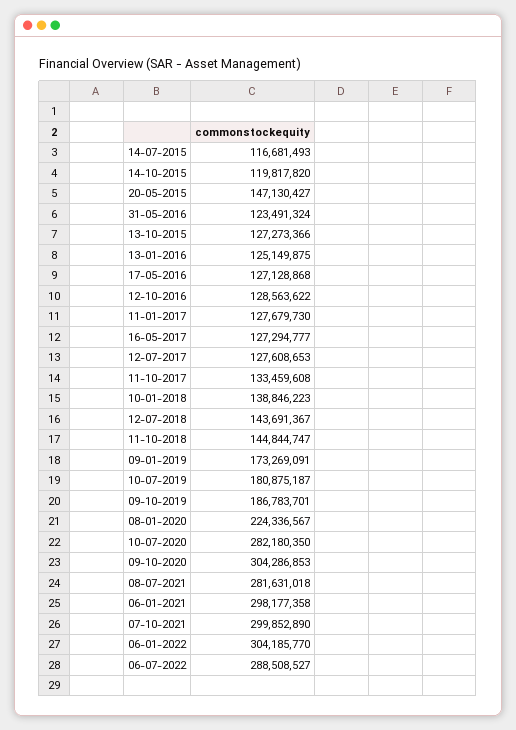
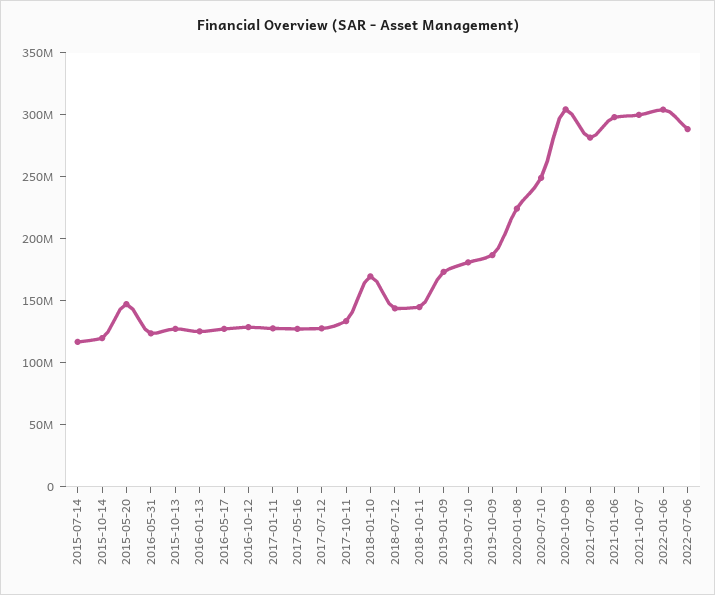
  {
    "14-07-2015": 116681493,
    "14-10-2015": 119817820,
    "20-05-2015": 147130427,
    "31-05-2016": 123491324,
    "13-10-2015": 127273366,
    "13-01-2016": 125149875,
    "17-05-2016": 127128868,
    "12-10-2016": 128563622,
    "11-01-2017": 127679730,
    "16-05-2017": 127294777,
    "12-07-2017": 127608653,
    "11-10-2017": 133459608,
-   "10-01-2018": 138846223,
+   "10-01-2018": 170000000,
    "12-07-2018": 143691367,
    "11-10-2018": 144844747,
    "09-01-2019": 173269091,
    "10-07-2019": 180875187,
    "09-10-2019": 186783701,
    "08-01-2020": 224336567,
-   "10-07-2020": 282180350,
+   "10-07-2020": 250000000,
    "09-10-2020": 304286853,
    "08-07-2021": 281631018,
    "06-01-2021": 298177358,
    "07-10-2021": 299852890,
    "06-01-2022": 304185770,
    "06-07-2022": 288508527
  }

